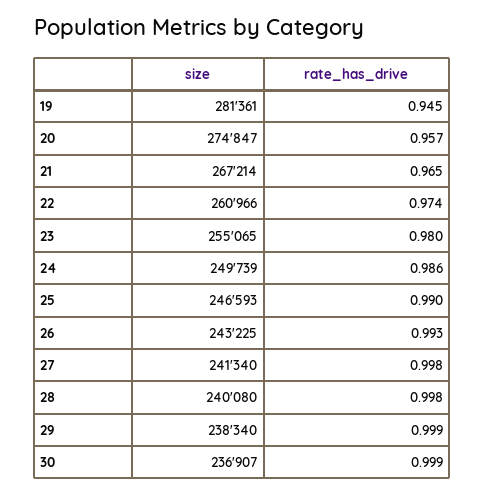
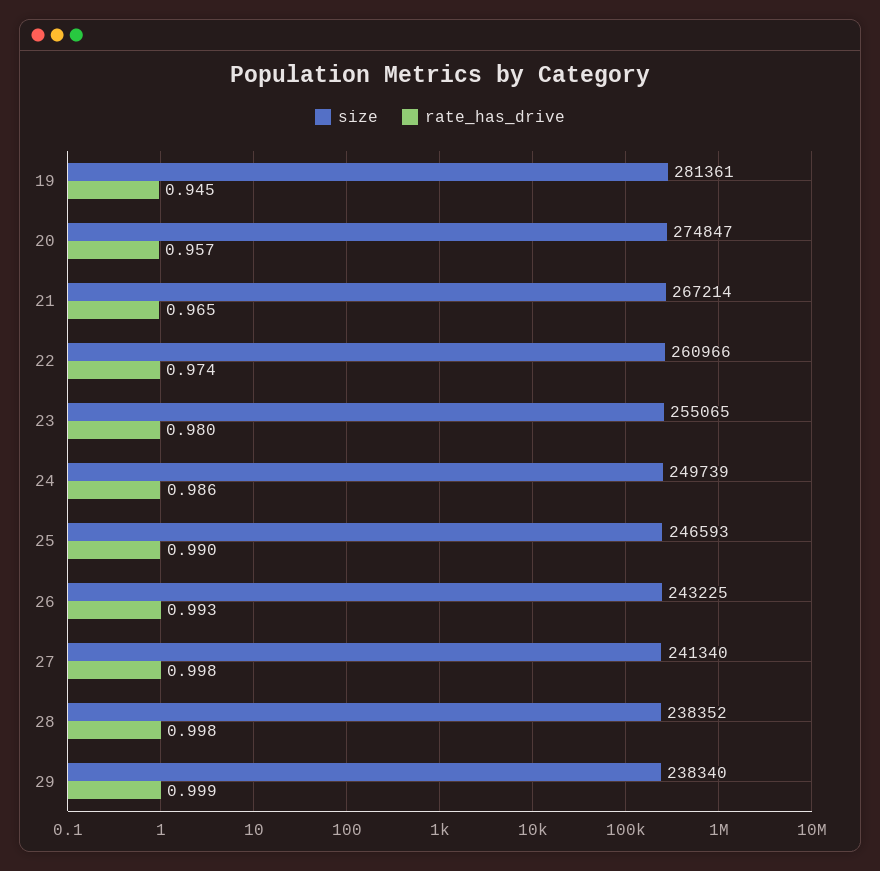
  {
    "size": {
      "19": 281361,
      "20": 274847,
      "21": 267214,
      "22": 260966,
      "23": 255065,
      "24": 249739,
      "25": 246593,
      "26": 243225,
      "27": 241340,
-     "28": 240080,
+     "28": 238352,
-     "29": 238340,
+     "29": 238340
-     "30": 236907
    },
    "rate_has_drive": {
      "19": 0.945,
      "20": 0.957,
      "21": 0.965,
      "22": 0.974,
      "23": 0.98,
      "24": 0.986,
      "25": 0.99,
      "26": 0.993,
      "27": 0.998,
      "28": 0.998,
-     "29": 0.999,
+     "29": 0.999
-     "30": 0.999
    }
  }

